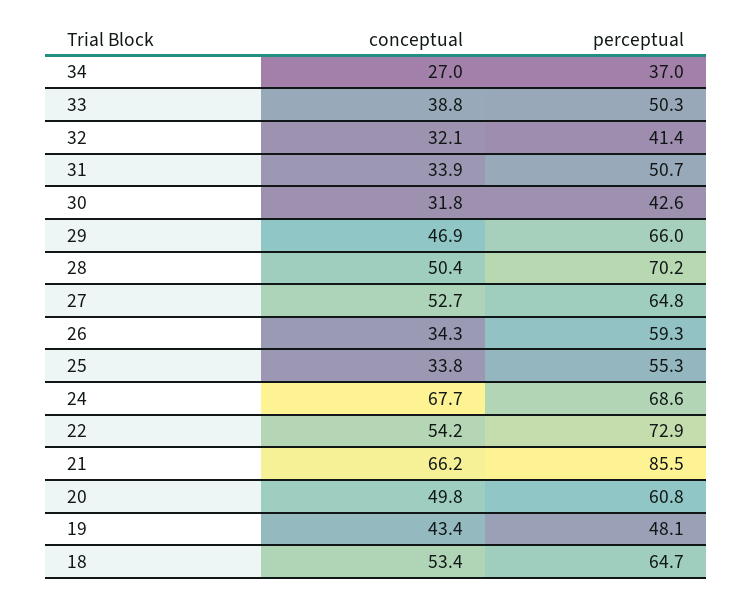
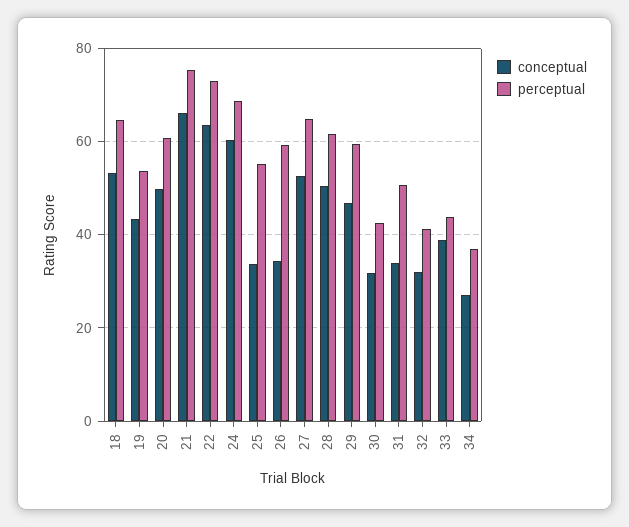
  {
    "conceptual": {
      "34": 27,
      "33": 38.8,
      "32": 32.1,
      "31": 33.9,
      "30": 31.8,
      "29": 46.9,
      "28": 50.4,
      "27": 52.7,
      "26": 34.3,
      "25": 33.8,
-     "24": 67.7,
+     "24": 60,
-     "22": 54.2,
+     "22": 64,
      "21": 66.2,
      "20": 49.8,
      "19": 43.4,
      "18": 53.4
    },
    "perceptual": {
      "34": 37,
-     "33": 50.3,
+     "33": 44,
      "32": 41.4,
      "31": 50.7,
      "30": 42.6,
-     "29": 66,
+     "29": 60,
-     "28": 70.2,
+     "28": 62,
      "27": 64.8,
      "26": 59.3,
      "25": 55.3,
      "24": 68.6,
      "22": 72.9,
-     "21": 85.5,
+     "21": 76,
      "20": 60.8,
-     "19": 48.1,
+     "19": 54,
      "18": 64.7
    }
  }

